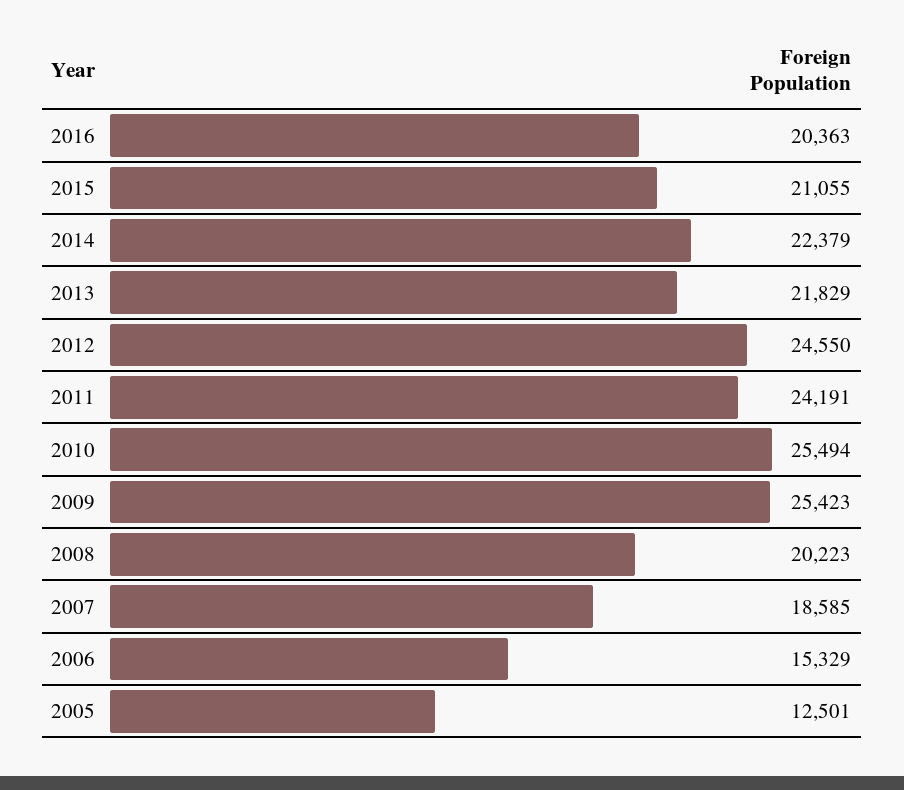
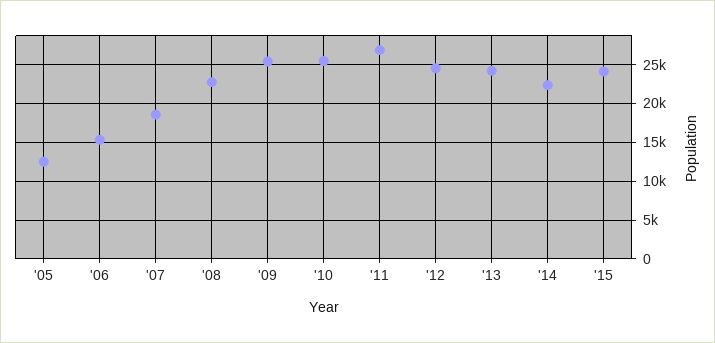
  {
-   "2016": 20363,
-   "2015": 21055,
+   "2015": 24000,
    "2014": 22379,
-   "2013": 21829,
+   "2013": 24000,
    "2012": 24550,
-   "2011": 24191,
+   "2011": 27000,
    "2010": 25494,
    "2009": 25423,
-   "2008": 20223,
+   "2008": 23000,
    "2007": 18585,
    "2006": 15329,
    "2005": 12501
  }

